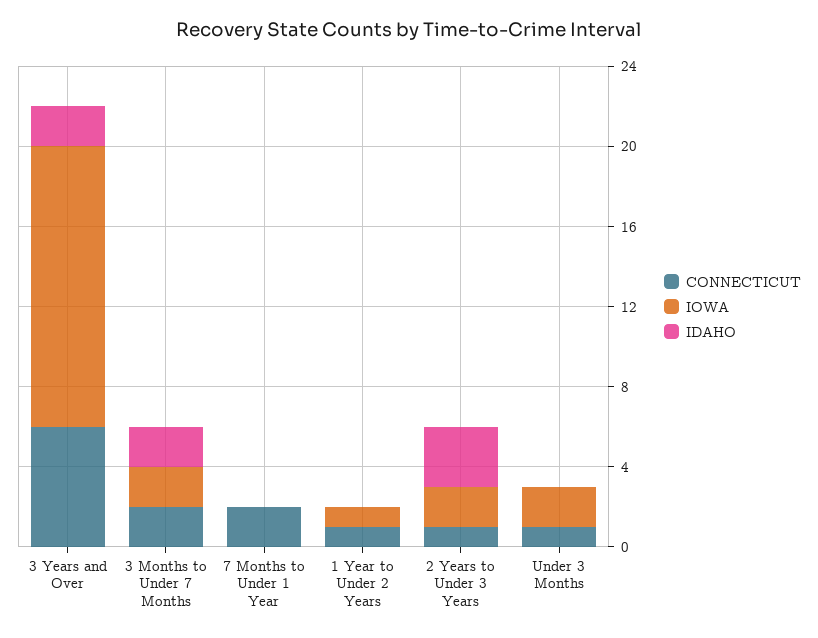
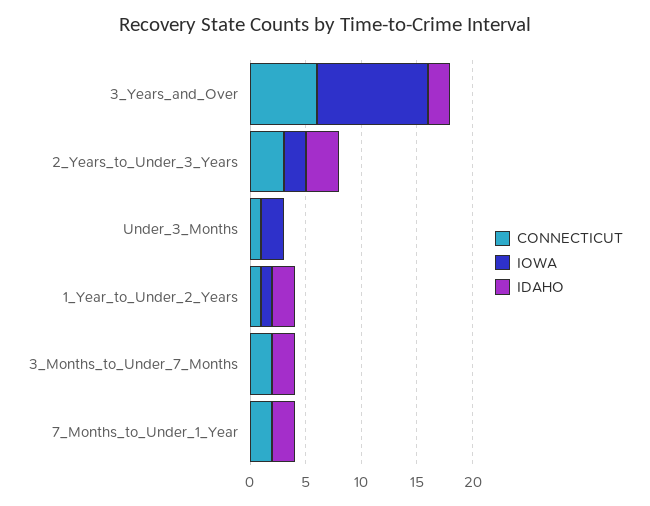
  {
    "CONNECTICUT": {
      "3 Years and Over": 6,
      "3 Months to Under 7 Months": 2,
      "7 Months to Under 1 Year": 2,
      "1 Year to Under 2 Years": 1,
-     "2 Years to Under 3 Years": 1,
+     "2 Years to Under 3 Years": 3,
      "Under 3 Months": 1
    },
    "IOWA": {
-     "3 Years and Over": 14,
+     "3 Years and Over": 10,
-     "3 Months to Under 7 Months": 2,
+     "3 Months to Under 7 Months": 0,
      "7 Months to Under 1 Year": 0,
      "1 Year to Under 2 Years": 1,
      "2 Years to Under 3 Years": 2,
      "Under 3 Months": 2
    },
    "IDAHO": {
      "3 Years and Over": 2,
      "3 Months to Under 7 Months": 2,
-     "7 Months to Under 1 Year": 0,
+     "7 Months to Under 1 Year": 2,
-     "1 Year to Under 2 Years": 0,
+     "1 Year to Under 2 Years": 2,
      "2 Years to Under 3 Years": 3,
      "Under 3 Months": 0
    }
  }

